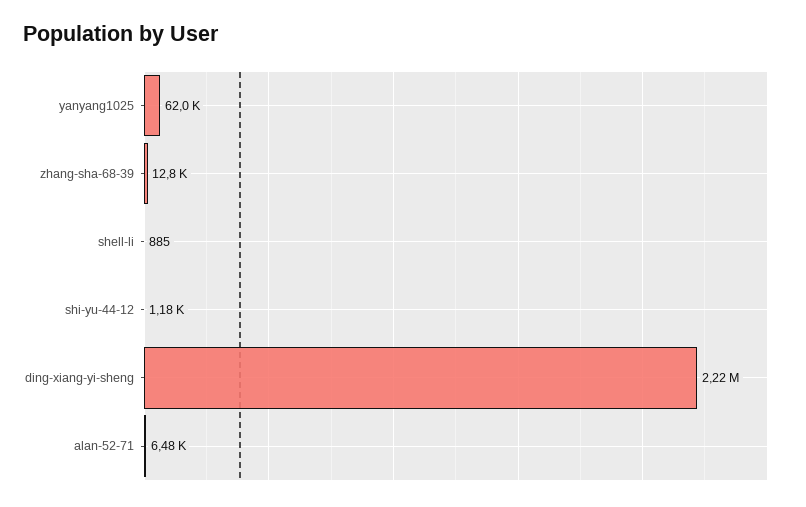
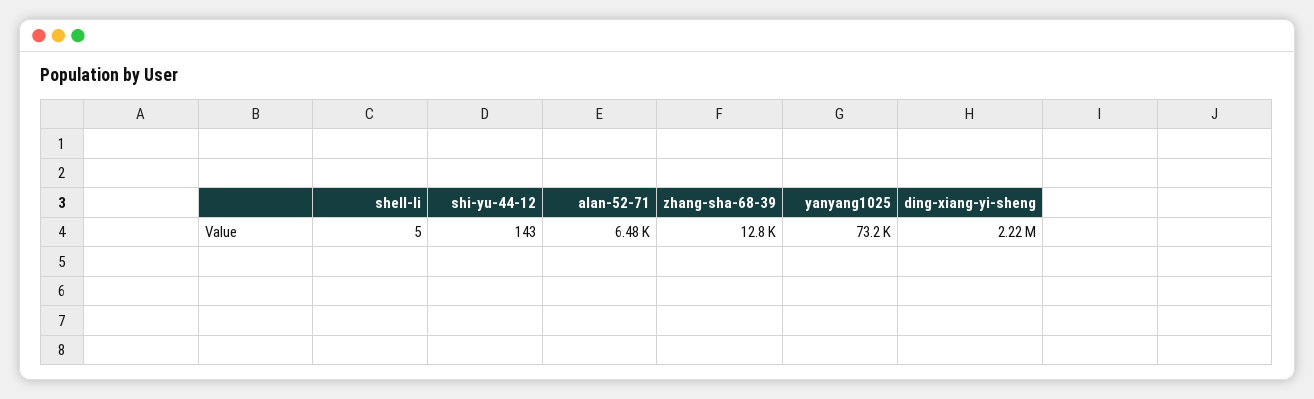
  {
-   "yanyang1025": 62000,
+   "yanyang1025": 73200,
    "zhang-sha-68-39": 12800,
-   "shell-li": 885,
+   "shell-li": 5,
-   "shi-yu-44-12": 1180,
+   "shi-yu-44-12": 143,
    "ding-xiang-yi-sheng": 2220000,
    "alan-52-71": 6480
  }

